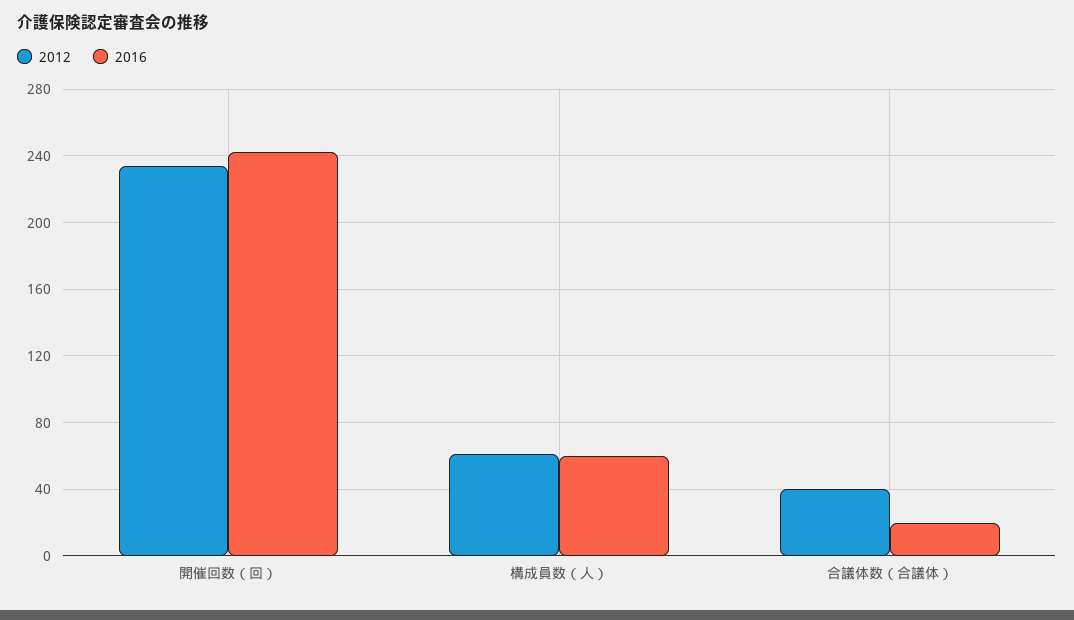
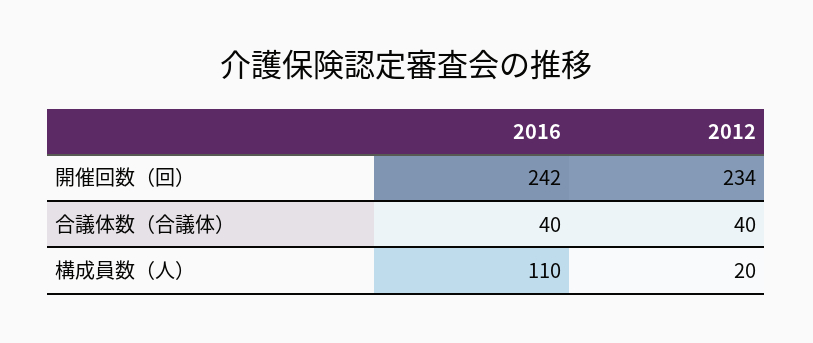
  {
    "2012": {
      "開催回数（回）": 234,
-     "構成員数（人）": 60,
+     "構成員数（人）": 20,
      "合議体数（合議体）": 40
    },
    "2016": {
      "開催回数（回）": 242,
-     "構成員数（人）": 60,
+     "構成員数（人）": 110,
-     "合議体数（合議体）": 20
+     "合議体数（合議体）": 40
    }
  }

